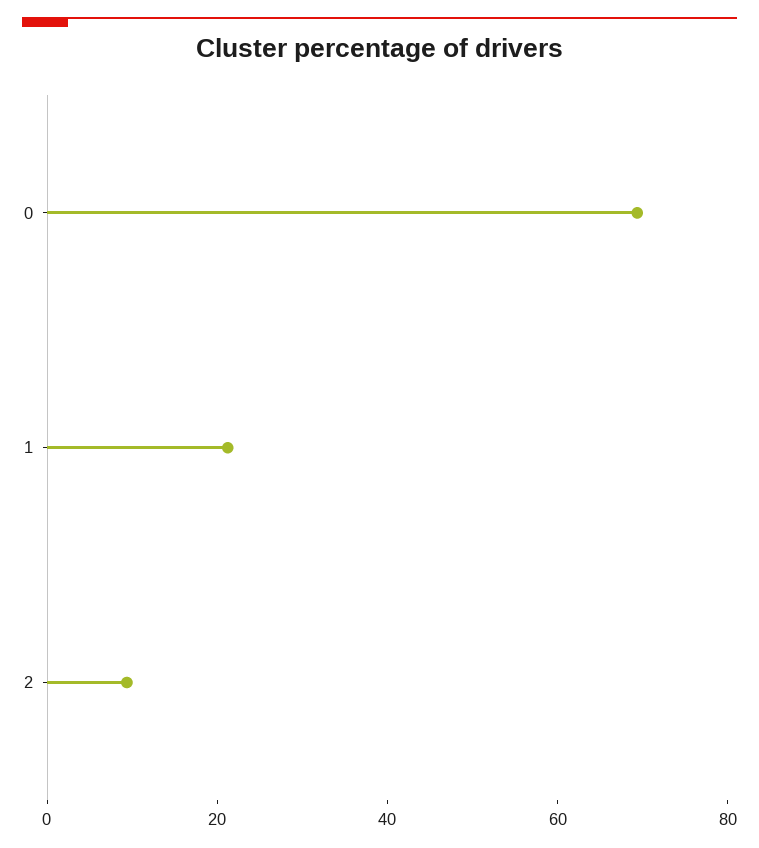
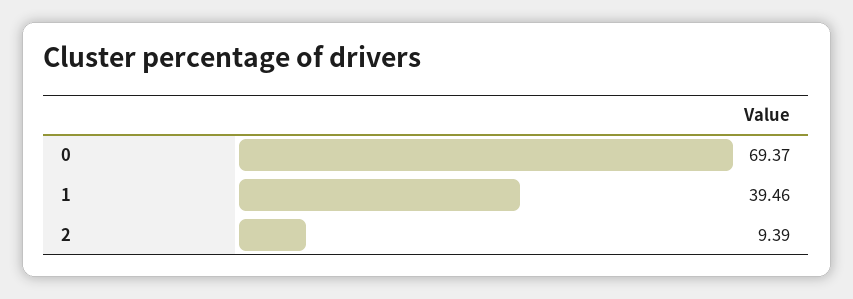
  {
    "0": 69.37,
-   "1": 20,
+   "1": 39.46,
    "2": 9.39
  }

